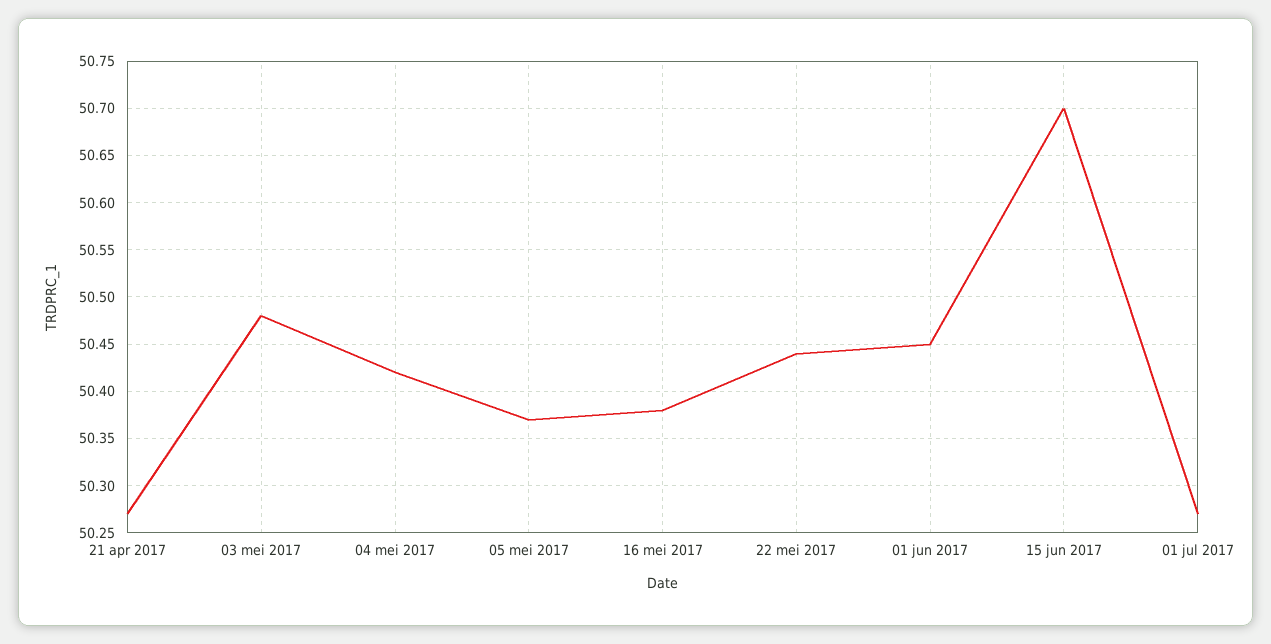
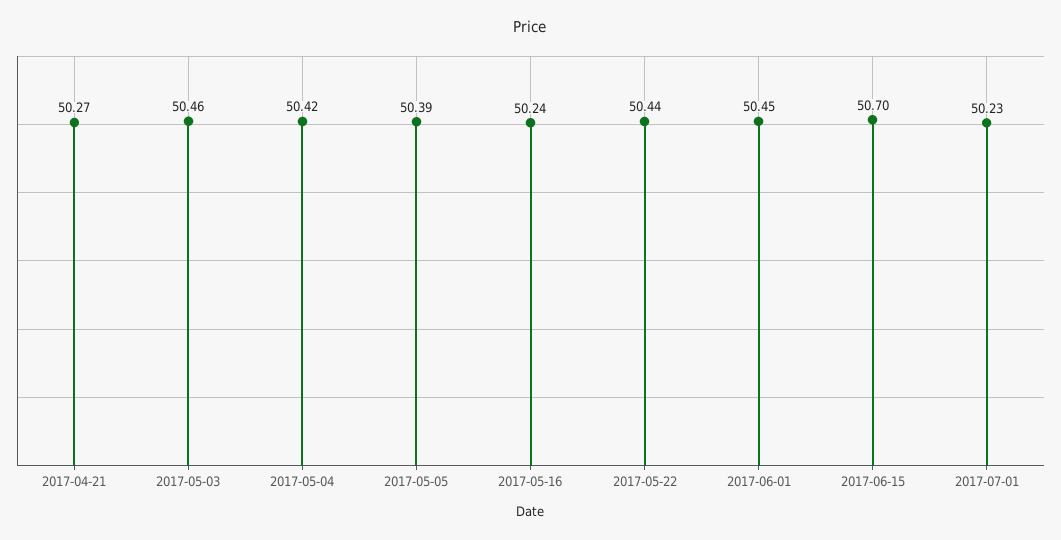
  {
    "21 apr 2017": 50.27,
-   "03 mei 2017": 50.48,
+   "03 mei 2017": 50.46,
    "04 mei 2017": 50.42,
-   "05 mei 2017": 50.37,
+   "05 mei 2017": 50.39,
-   "16 mei 2017": 50.38,
+   "16 mei 2017": 50.24,
    "22 mei 2017": 50.44,
    "01 jun 2017": 50.45,
    "15 jun 2017": 50.7,
-   "01 jul 2017": 50.27
+   "01 jul 2017": 50.23
  }

